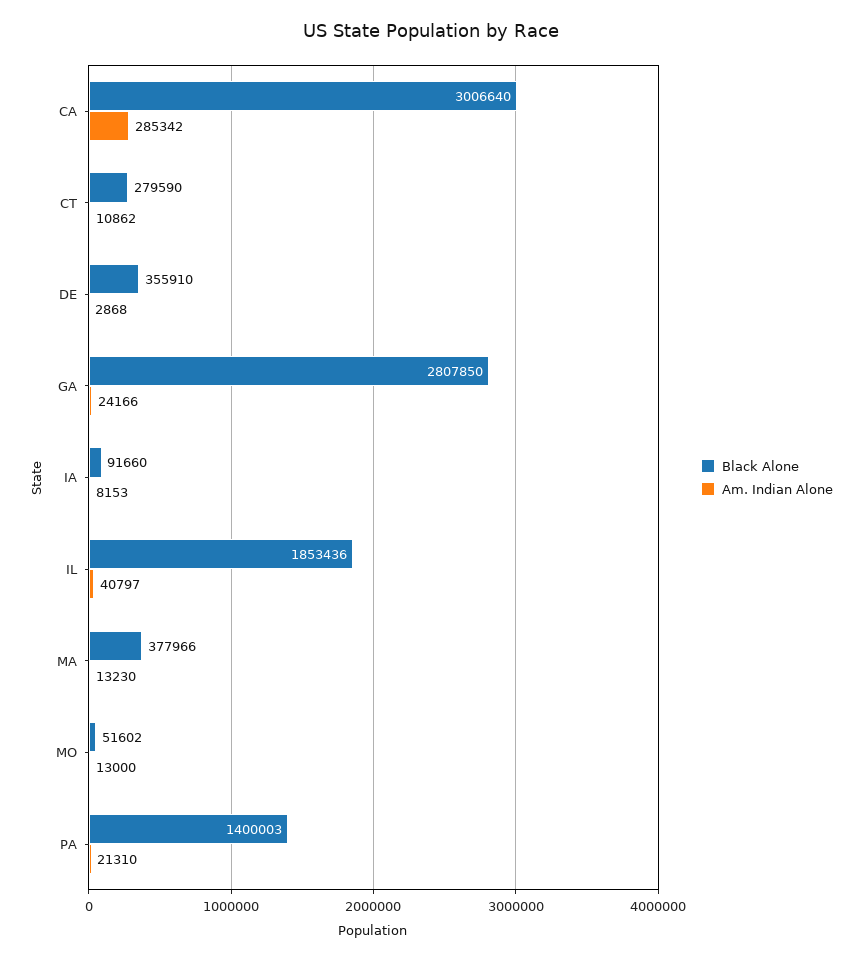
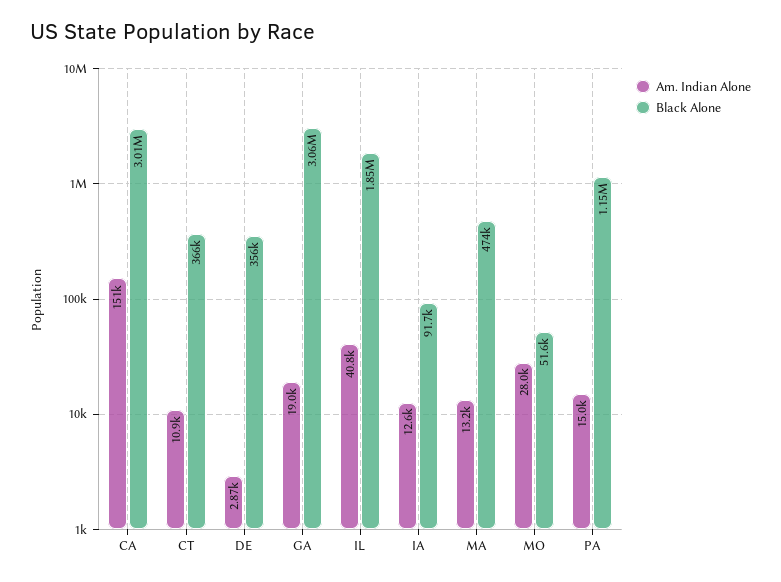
  {
    "Black Alone": {
      "CA": 3006640,
-     "CT": 279590,
+     "CT": 366000,
      "DE": 355910,
-     "GA": 2807850,
+     "GA": 3060000,
      "IA": 91660,
      "IL": 1853436,
-     "MA": 377966,
+     "MA": 474000,
      "MO": 51602,
-     "PA": 1400003
+     "PA": 1150000
    },
    "Am. Indian Alone": {
-     "CA": 285342,
+     "CA": 151000,
      "CT": 10862,
      "DE": 2868,
-     "GA": 24166,
+     "GA": 19000,
-     "IA": 8153,
+     "IA": 12600,
      "IL": 40797,
      "MA": 13230,
-     "MO": 13000,
+     "MO": 28000,
-     "PA": 21310
+     "PA": 15000
    }
  }

